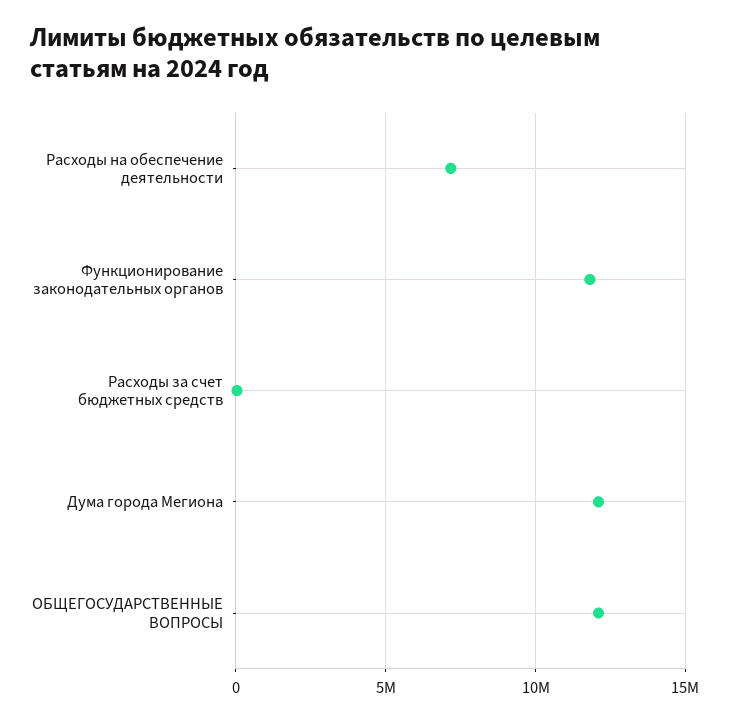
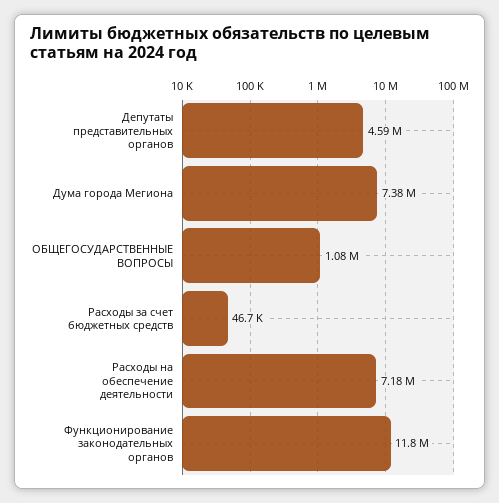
  {
    "Расходы на обеспечение деятельности": 7180000,
    "Функционирование законодательных органов": 11800000,
    "Расходы за счет бюджетных средств": 46700,
-   "Дума города Мегиона": 12000000,
+   "Дума города Мегиона": 7380000,
-   "ОБЩЕГОСУДАРСТВЕННЫЕ ВОПРОСЫ": 12000000
+   "ОБЩЕГОСУДАРСТВЕННЫЕ ВОПРОСЫ": 1080000,
+   "Депутаты представительных органов": 4590000
  }

